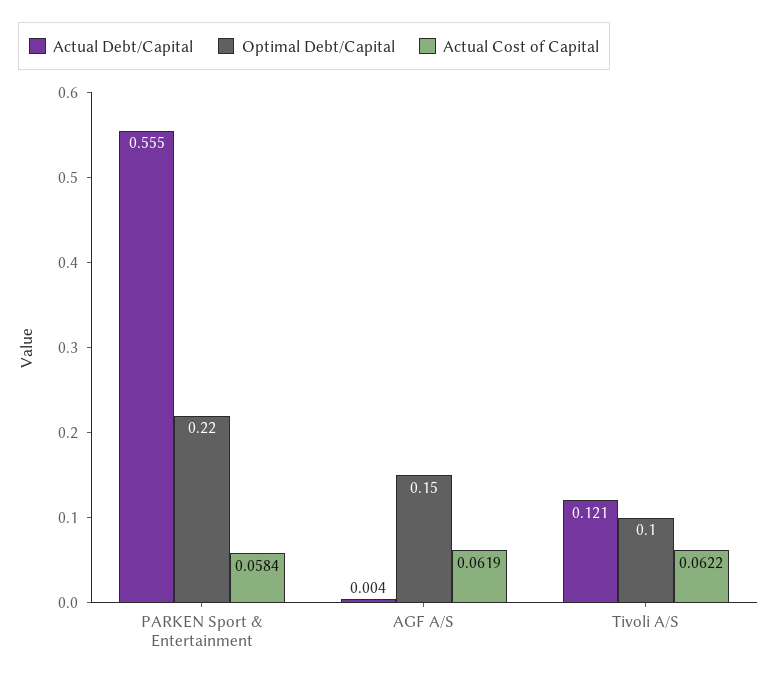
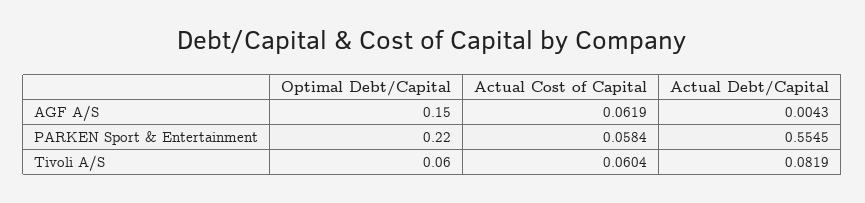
  {
    "Actual Debt/Capital": {
      "PARKEN Sport & Entertainment": 0.5545,
      "AGF A/S": 0.0043,
-     "Tivoli A/S": 0.121
+     "Tivoli A/S": 0.0819
    },
    "Optimal Debt/Capital": {
      "PARKEN Sport & Entertainment": 0.22,
      "AGF A/S": 0.15,
-     "Tivoli A/S": 0.1
+     "Tivoli A/S": 0.06
    },
    "Actual Cost of Capital": {
      "PARKEN Sport & Entertainment": 0.0584,
      "AGF A/S": 0.0619,
-     "Tivoli A/S": 0.0622
+     "Tivoli A/S": 0.0604
    }
  }

